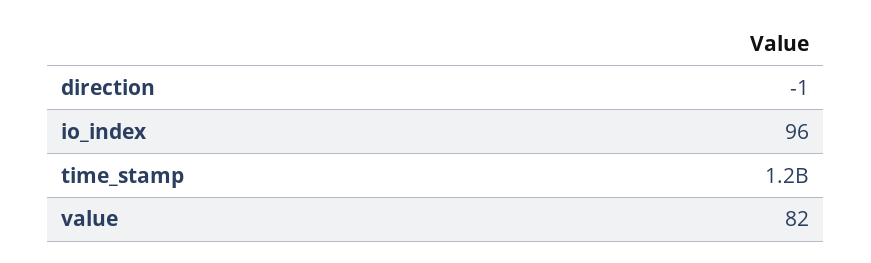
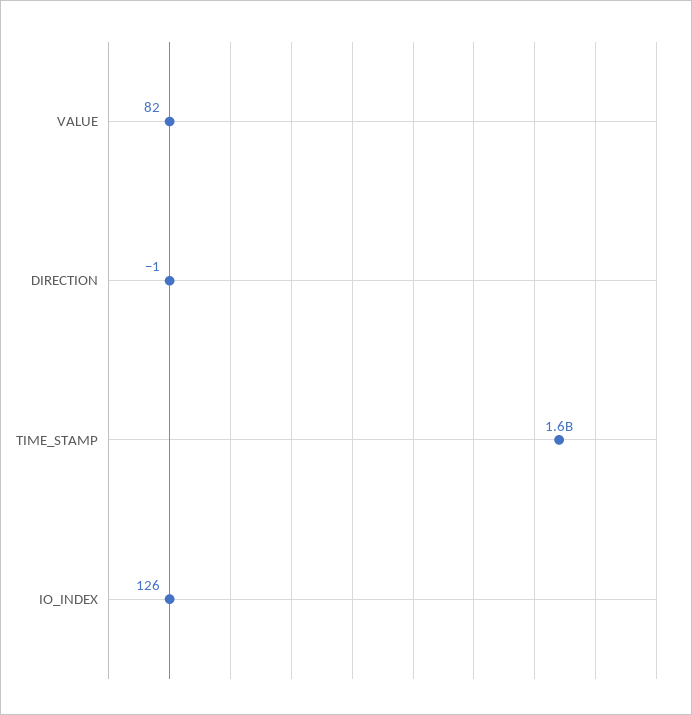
  {
    "direction": -1,
-   "io_index": 96,
+   "io_index": 126,
-   "time_stamp": 1200000000,
+   "time_stamp": 1600000000,
    "value": 82
  }

